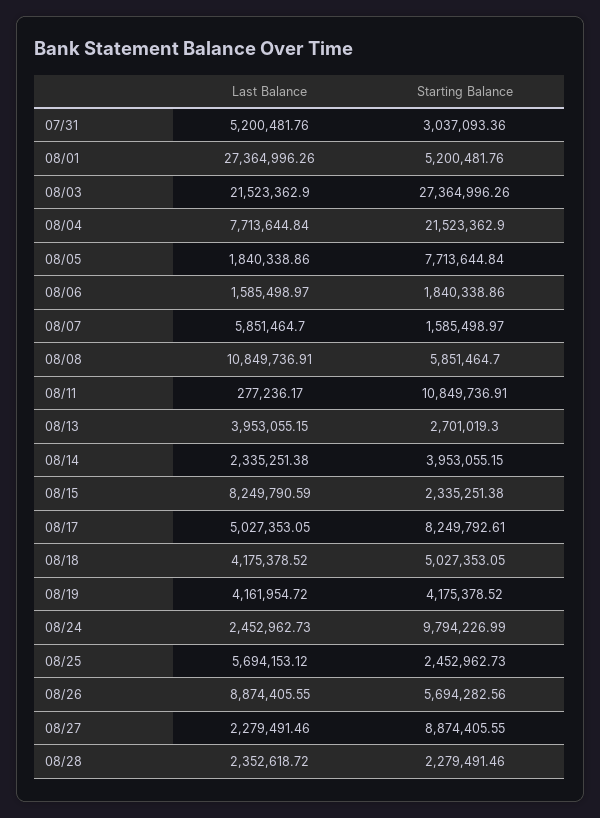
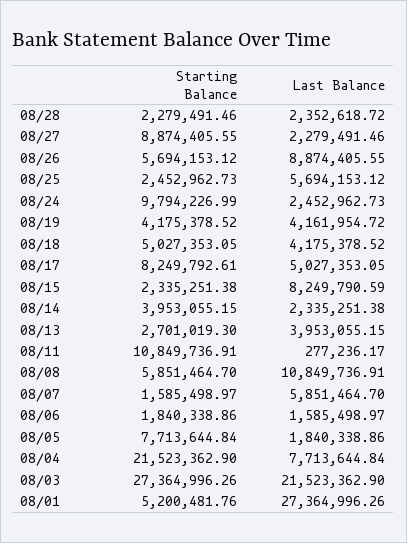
  {
    "Last Balance": {
-     "07/31": 5200481.76,
      "08/01": 27364996.26,
      "08/03": 21523362.9,
      "08/04": 7713644.84,
      "08/05": 1840338.86,
      "08/06": 1585498.97,
      "08/07": 5851464.7,
      "08/08": 10849736.91,
      "08/11": 277236.17,
      "08/13": 3953055.15,
      "08/14": 2335251.38,
      "08/15": 8249790.59,
      "08/17": 5027353.05,
      "08/18": 4175378.52,
      "08/19": 4161954.72,
      "08/24": 2452962.73,
      "08/25": 5694153.12,
      "08/26": 8874405.55,
      "08/27": 2279491.46,
      "08/28": 2352618.72
    },
    "Starting Balance": {
-     "07/31": 3037093.36,
      "08/01": 5200481.76,
      "08/03": 27364996.26,
      "08/04": 21523362.9,
      "08/05": 7713644.84,
      "08/06": 1840338.86,
      "08/07": 1585498.97,
      "08/08": 5851464.7,
      "08/11": 10849736.91,
      "08/13": 2701019.3,
      "08/14": 3953055.15,
      "08/15": 2335251.38,
      "08/17": 8249792.61,
      "08/18": 5027353.05,
      "08/19": 4175378.52,
      "08/24": 9794226.99,
      "08/25": 2452962.73,
-     "08/26": 5694282.56,
+     "08/26": 5694153.12,
      "08/27": 8874405.55,
      "08/28": 2279491.46
    }
  }

